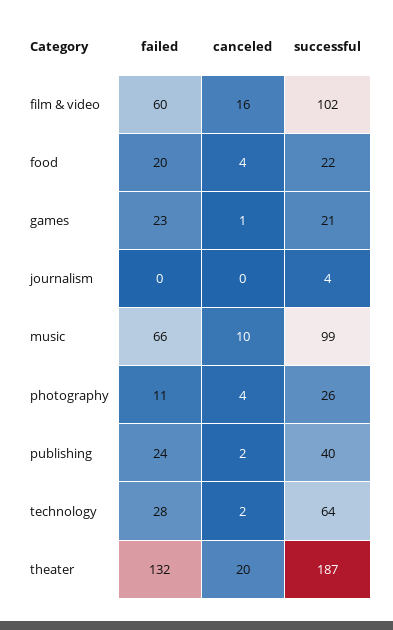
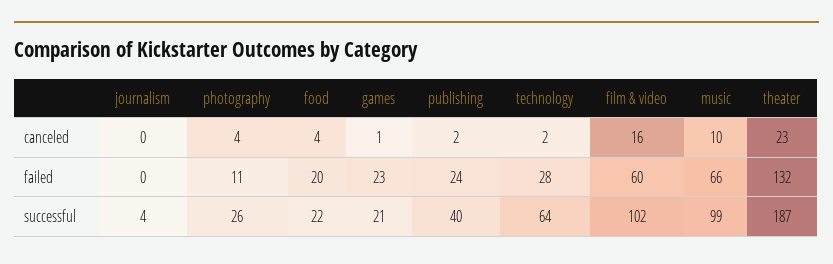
  {
    "failed": {
      "film & video": 60,
      "food": 20,
      "games": 23,
      "journalism": 0,
      "music": 66,
      "photography": 11,
      "publishing": 24,
      "technology": 28,
      "theater": 132
    },
    "canceled": {
      "film & video": 16,
      "food": 4,
      "games": 1,
      "journalism": 0,
      "music": 10,
      "photography": 4,
      "publishing": 2,
      "technology": 2,
-     "theater": 20
+     "theater": 23
    },
    "successful": {
      "film & video": 102,
      "food": 22,
      "games": 21,
      "journalism": 4,
      "music": 99,
      "photography": 26,
      "publishing": 40,
      "technology": 64,
      "theater": 187
    }
  }

